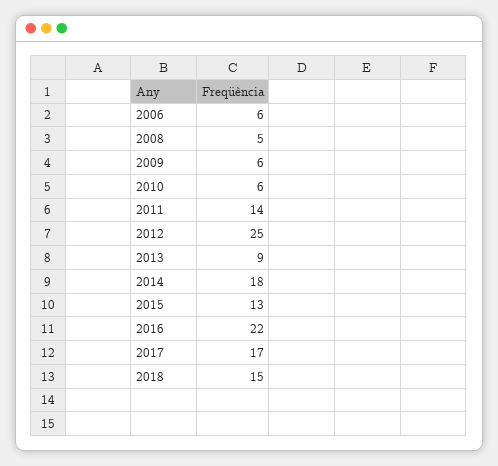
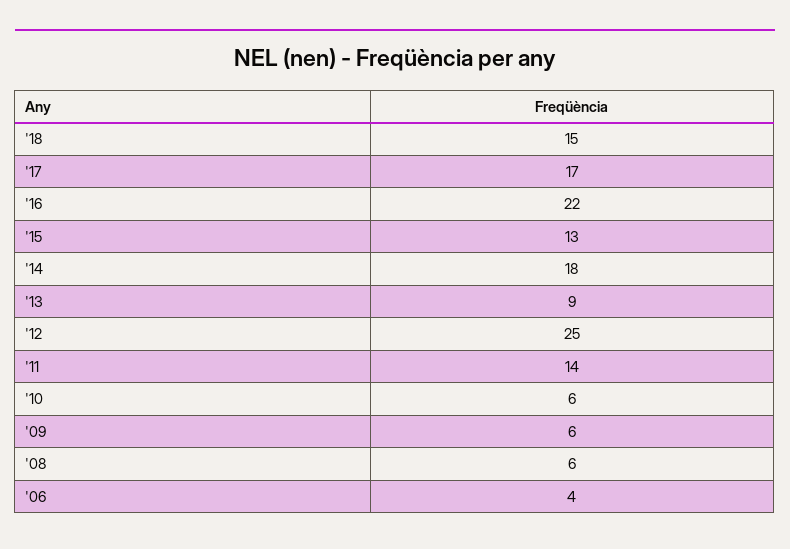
  {
-   "2006": 6,
+   "2006": 4,
-   "2008": 5,
+   "2008": 6,
    "2009": 6,
    "2010": 6,
    "2011": 14,
    "2012": 25,
    "2013": 9,
    "2014": 18,
    "2015": 13,
    "2016": 22,
    "2017": 17,
    "2018": 15
  }

